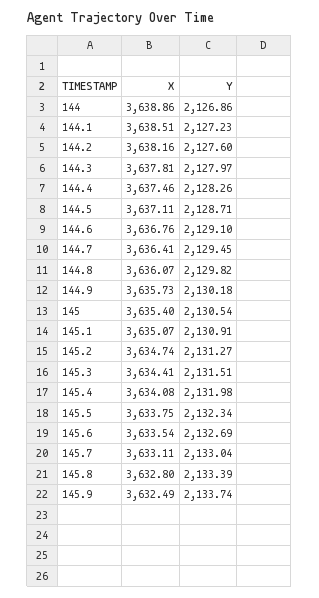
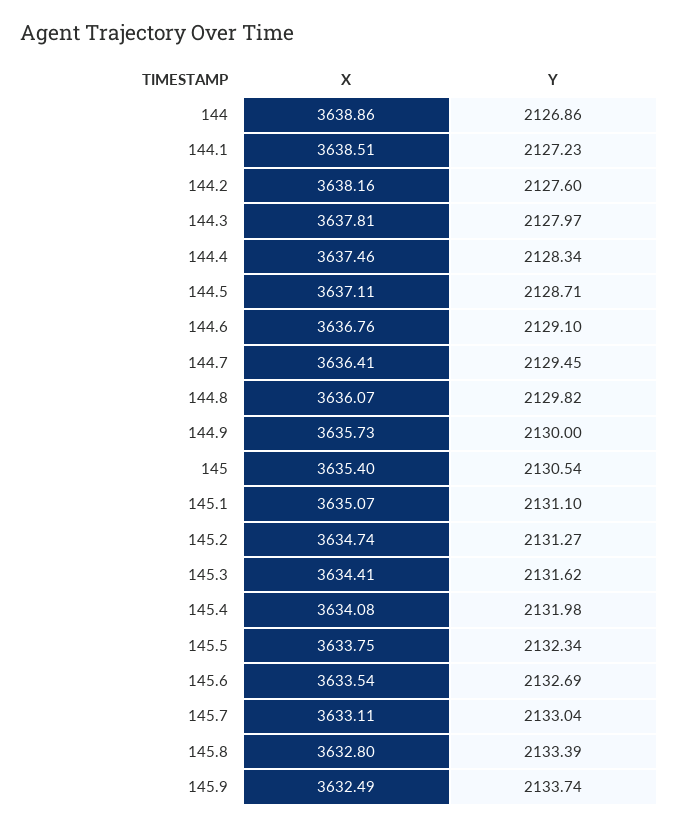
  {
    "X": {
      "144": 3638.86,
      "144.1": 3638.51,
      "144.2": 3638.16,
      "144.3": 3637.81,
      "144.4": 3637.46,
      "144.5": 3637.11,
      "144.6": 3636.76,
      "144.7": 3636.41,
      "144.8": 3636.07,
      "144.9": 3635.73,
      "145": 3635.4,
      "145.1": 3635.07,
      "145.2": 3634.74,
      "145.3": 3634.41,
      "145.4": 3634.08,
      "145.5": 3633.75,
      "145.6": 3633.54,
      "145.7": 3633.11,
      "145.8": 3632.8,
      "145.9": 3632.49
    },
    "Y": {
      "144": 2126.86,
      "144.1": 2127.23,
      "144.2": 2127.6,
      "144.3": 2127.97,
-     "144.4": 2128.26,
+     "144.4": 2128.34,
      "144.5": 2128.71,
      "144.6": 2129.1,
      "144.7": 2129.45,
      "144.8": 2129.82,
-     "144.9": 2130.18,
+     "144.9": 2130,
      "145": 2130.54,
-     "145.1": 2130.91,
+     "145.1": 2131.1,
      "145.2": 2131.27,
-     "145.3": 2131.51,
+     "145.3": 2131.62,
      "145.4": 2131.98,
      "145.5": 2132.34,
      "145.6": 2132.69,
      "145.7": 2133.04,
      "145.8": 2133.39,
      "145.9": 2133.74
    }
  }

